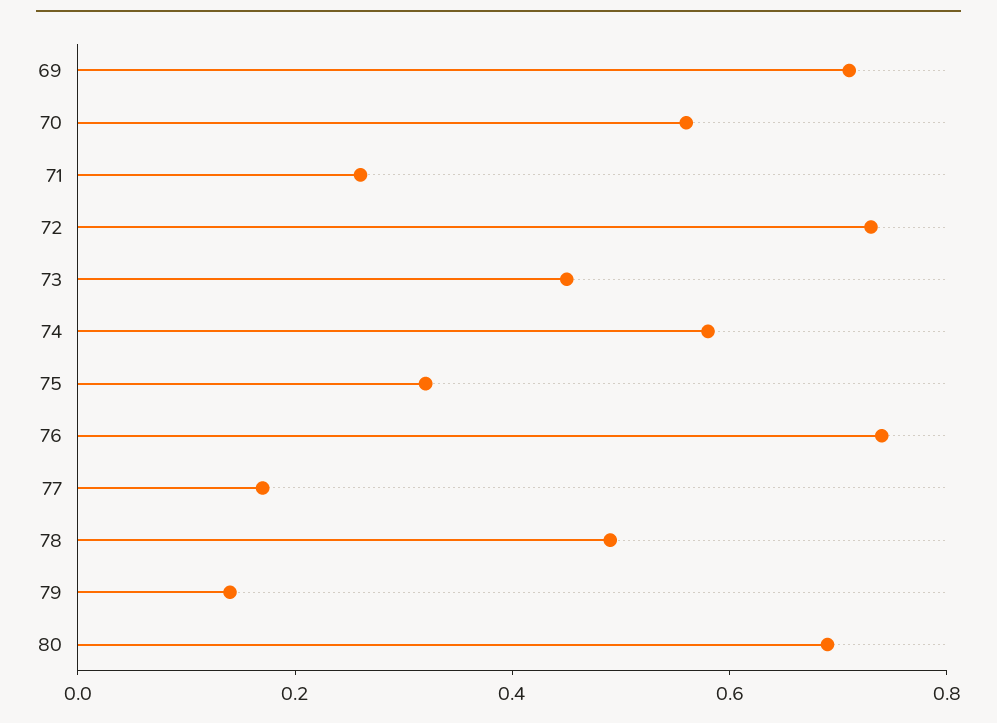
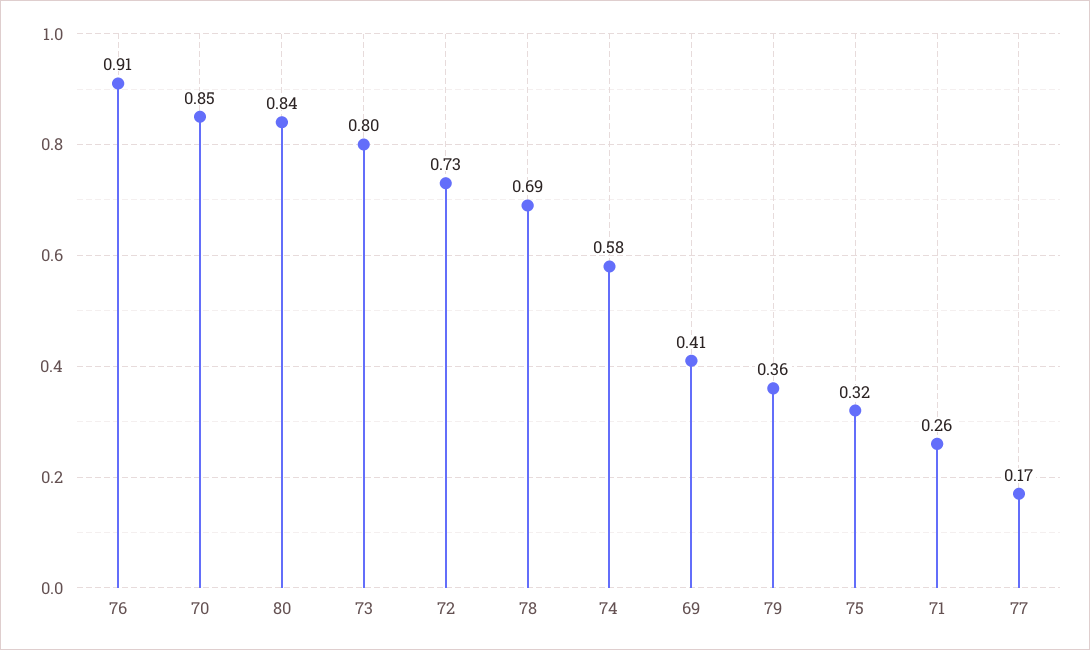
  {
-   "69": 0.7,
+   "69": 0.41,
-   "70": 0.55,
+   "70": 0.85,
    "71": 0.26,
    "72": 0.73,
-   "73": 0.45,
+   "73": 0.8,
    "74": 0.58,
    "75": 0.32,
-   "76": 0.75,
+   "76": 0.91,
    "77": 0.17,
-   "78": 0.5,
+   "78": 0.69,
-   "79": 0.15,
+   "79": 0.36,
-   "80": 0.7
+   "80": 0.84
  }

